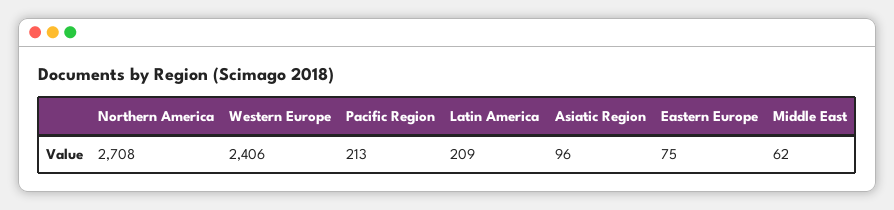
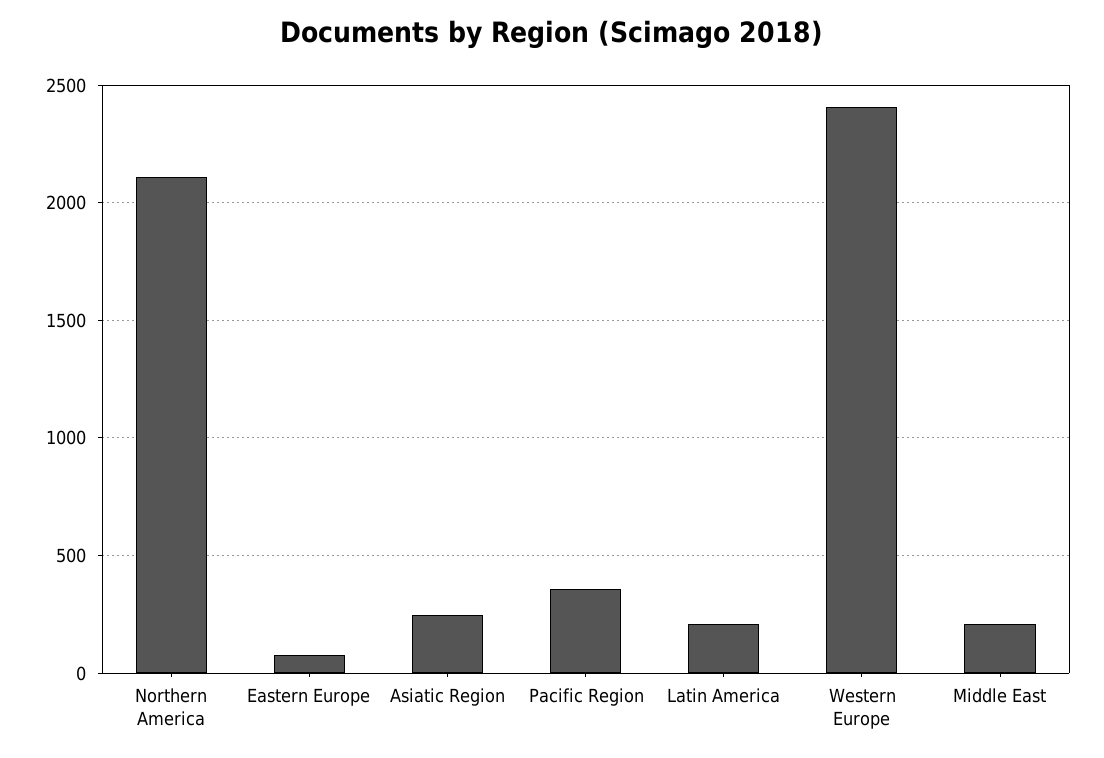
  {
-   "Northern America": 2708,
+   "Northern America": 2100,
    "Western Europe": 2406,
-   "Pacific Region": 213,
+   "Pacific Region": 350,
    "Latin America": 209,
-   "Asiatic Region": 96,
+   "Asiatic Region": 250,
    "Eastern Europe": 75,
-   "Middle East": 62
+   "Middle East": 200
  }

